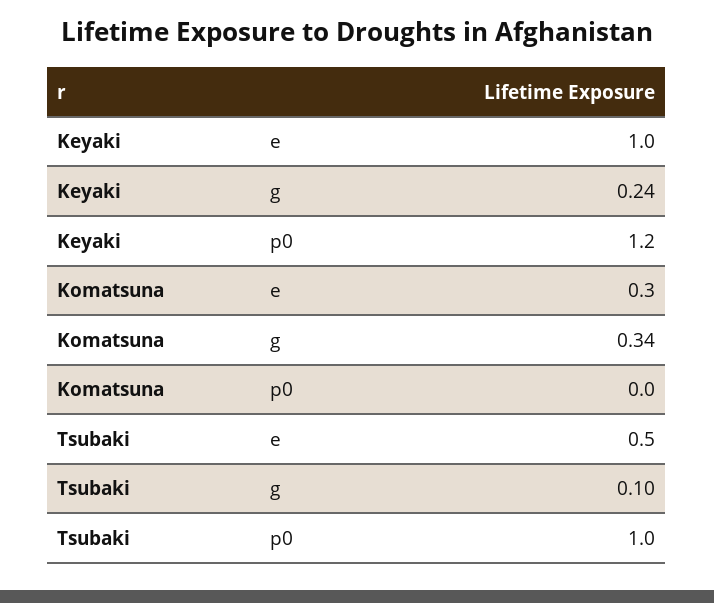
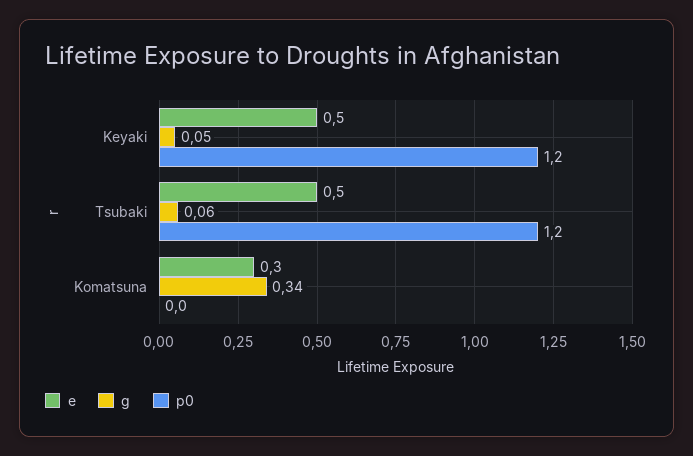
  {
    "e": {
-     "Keyaki": 1,
+     "Keyaki": 0.5,
      "Komatsuna": 0.3,
      "Tsubaki": 0.5
    },
    "g": {
-     "Keyaki": 0.24,
+     "Keyaki": 0.05,
      "Komatsuna": 0.34,
-     "Tsubaki": 0.1
+     "Tsubaki": 0.06
    },
    "p0": {
      "Keyaki": 1.2,
      "Komatsuna": 0,
-     "Tsubaki": 1
+     "Tsubaki": 1.2
    }
  }

